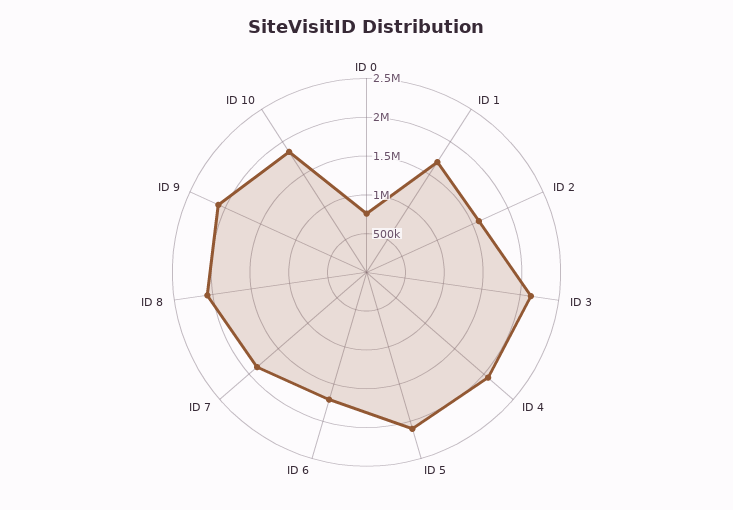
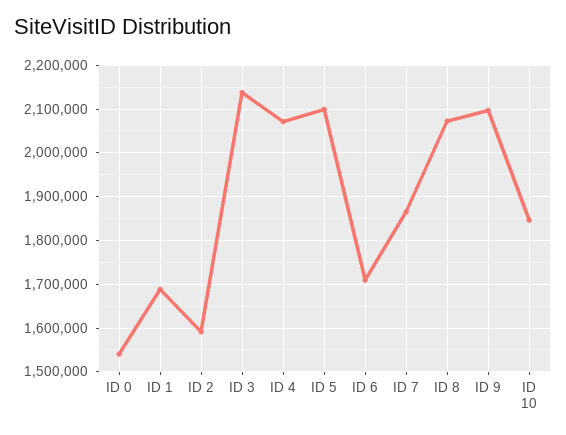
  {
-   "ID 0": 750000,
+   "ID 0": 1540000,
    "ID 1": 1680000,
    "ID 2": 1600000,
    "ID 3": 2140000,
    "ID 4": 2080000,
    "ID 5": 2100000,
    "ID 6": 1700000,
    "ID 7": 1860000,
    "ID 8": 2080000,
    "ID 9": 2100000,
    "ID 10": 1840000
  }

